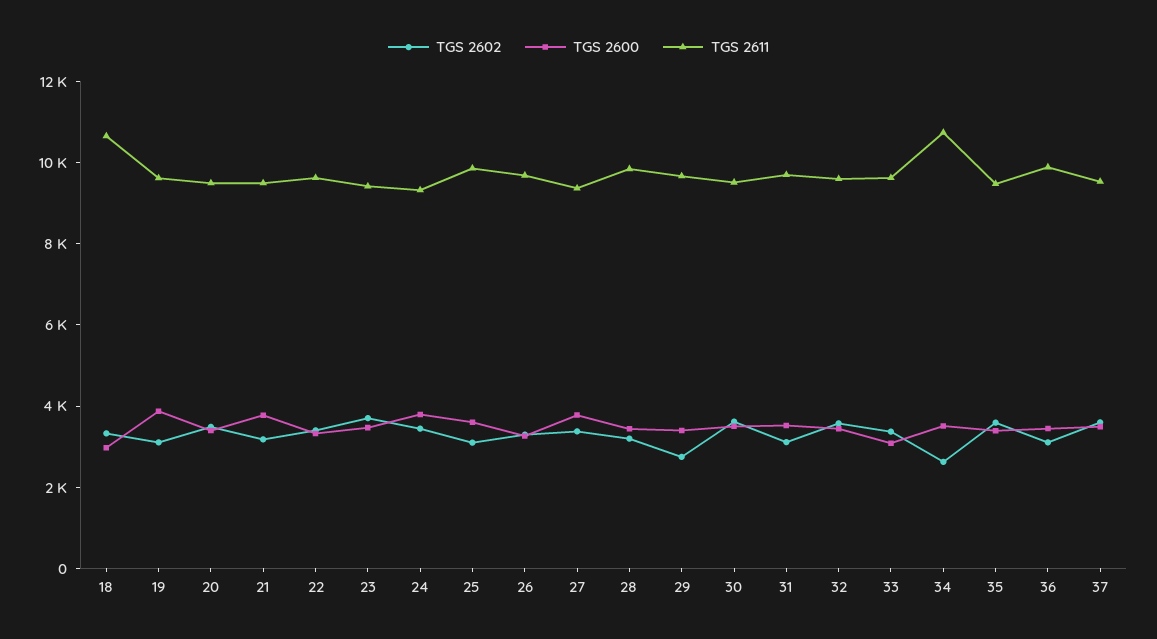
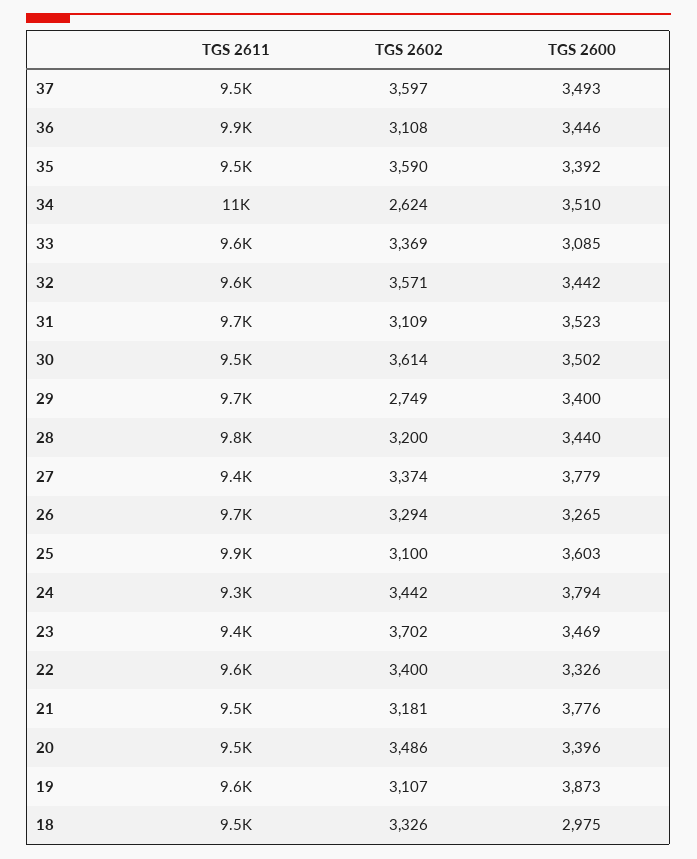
  {
    "TGS 2602": {
      "18": 3326,
      "19": 3107,
      "20": 3486,
      "21": 3181,
      "22": 3400,
      "23": 3702,
      "24": 3442,
      "25": 3100,
      "26": 3294,
      "27": 3374,
      "28": 3200,
      "29": 2749,
      "30": 3614,
      "31": 3109,
      "32": 3571,
      "33": 3369,
      "34": 2624,
      "35": 3590,
      "36": 3108,
      "37": 3597
    },
    "TGS 2600": {
      "18": 2975,
      "19": 3873,
      "20": 3396,
      "21": 3776,
      "22": 3326,
      "23": 3469,
      "24": 3794,
      "25": 3603,
      "26": 3265,
      "27": 3779,
      "28": 3440,
      "29": 3400,
      "30": 3502,
      "31": 3523,
      "32": 3442,
      "33": 3085,
      "34": 3510,
      "35": 3392,
      "36": 3446,
      "37": 3493
    },
    "TGS 2611": {
-     "18": 10500,
+     "18": 9500,
      "19": 9600,
      "20": 9500,
      "21": 9500,
      "22": 9600,
      "23": 9400,
      "24": 9300,
      "25": 9900,
      "26": 9700,
      "27": 9400,
      "28": 9800,
      "29": 9700,
      "30": 9500,
      "31": 9700,
      "32": 9600,
      "33": 9600,
      "34": 11000,
      "35": 9500,
      "36": 9900,
      "37": 9500
    }
  }

